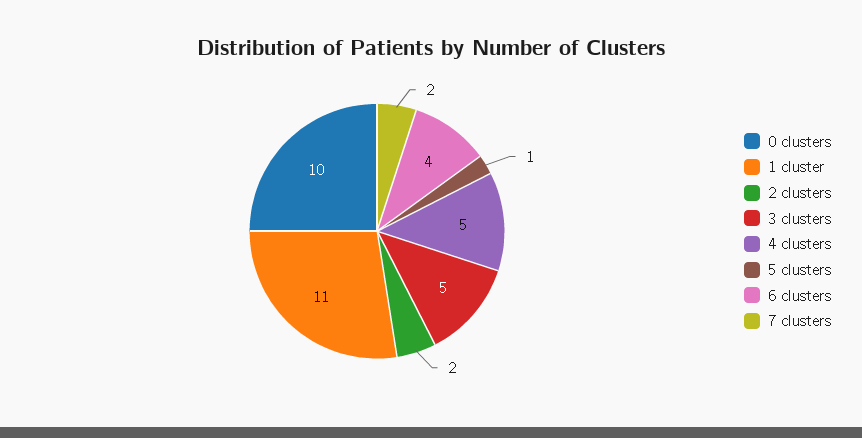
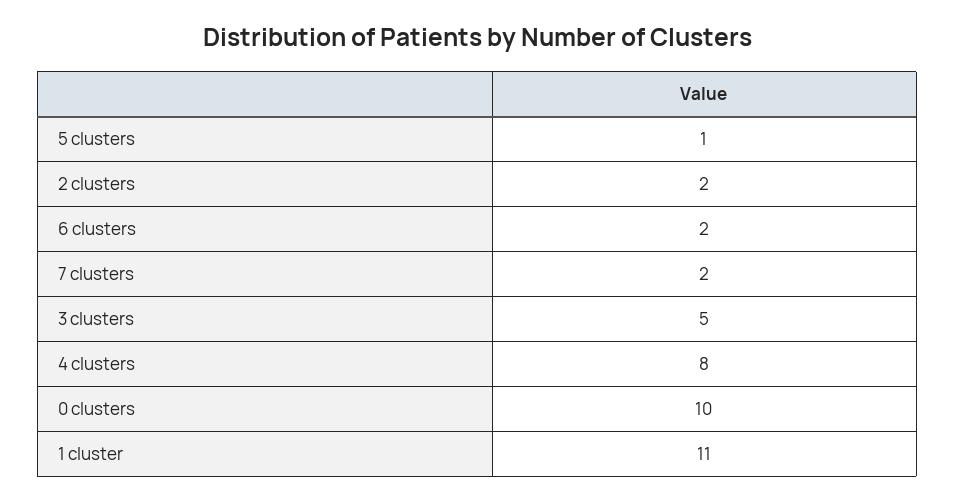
  {
    "0 clusters": 10,
    "1 cluster": 11,
    "2 clusters": 2,
    "3 clusters": 5,
-   "4 clusters": 5,
+   "4 clusters": 8,
    "5 clusters": 1,
-   "6 clusters": 4,
+   "6 clusters": 2,
    "7 clusters": 2
  }

